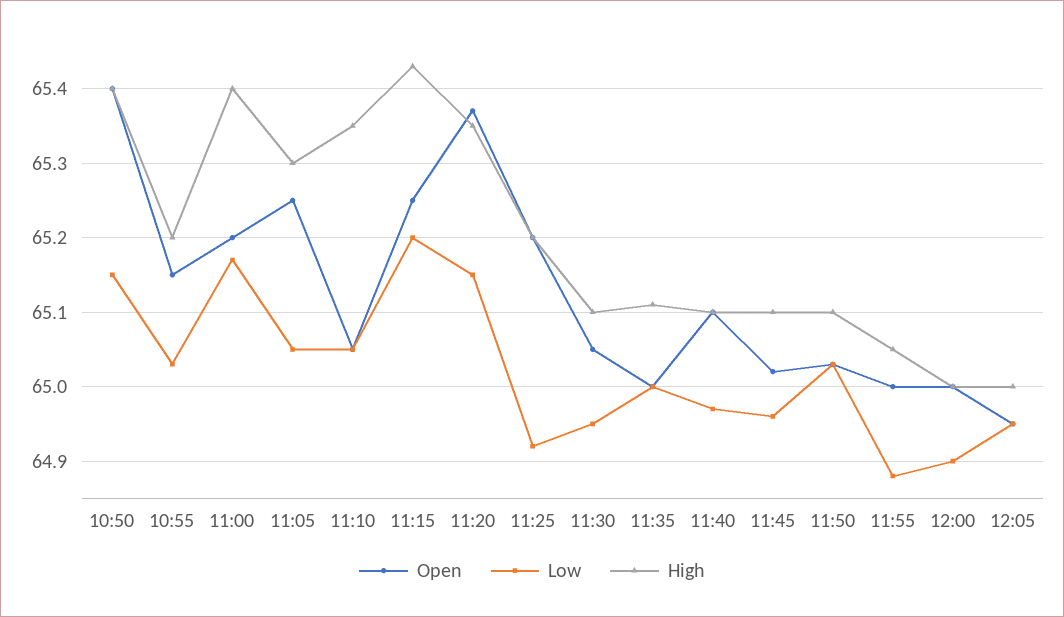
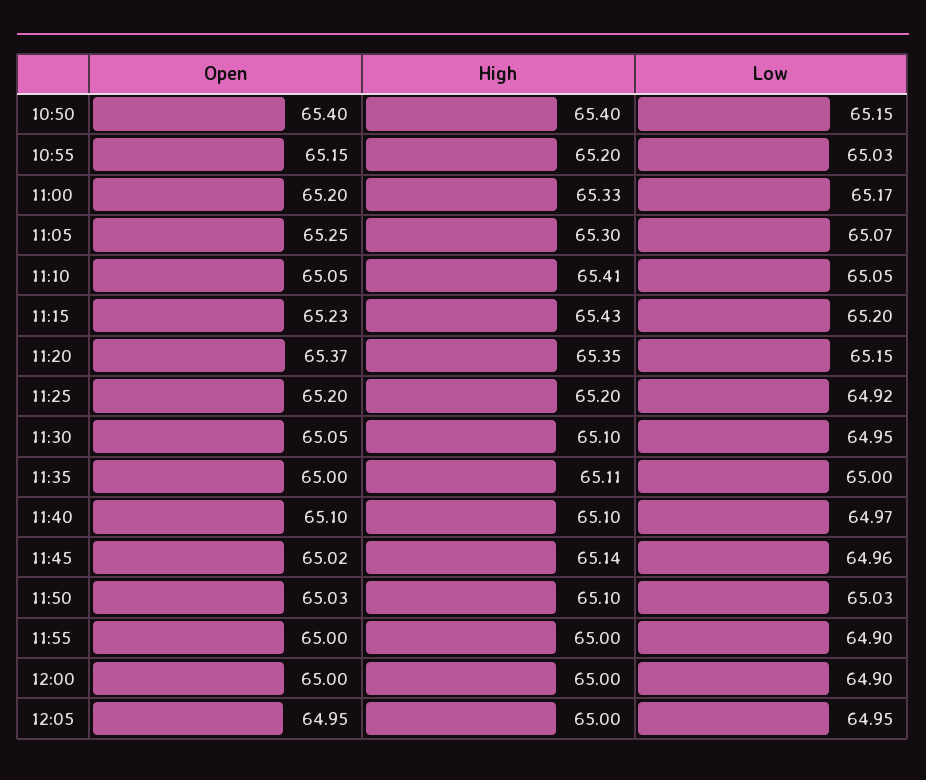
  {
    "Open": {
      "10:50": 65.4,
      "10:55": 65.15,
      "11:00": 65.2,
      "11:05": 65.25,
      "11:10": 65.05,
-     "11:15": 65.25,
+     "11:15": 65.23,
      "11:20": 65.37,
      "11:25": 65.2,
      "11:30": 65.05,
      "11:35": 65,
      "11:40": 65.1,
      "11:45": 65.02,
      "11:50": 65.03,
      "11:55": 65,
      "12:00": 65,
      "12:05": 64.95
    },
    "Low": {
      "10:50": 65.15,
      "10:55": 65.03,
      "11:00": 65.17,
-     "11:05": 65.05,
+     "11:05": 65.07,
      "11:10": 65.05,
      "11:15": 65.2,
      "11:20": 65.15,
      "11:25": 64.92,
      "11:30": 64.95,
      "11:35": 65,
      "11:40": 64.97,
      "11:45": 64.96,
      "11:50": 65.03,
-     "11:55": 64.88,
+     "11:55": 64.9,
      "12:00": 64.9,
      "12:05": 64.95
    },
    "High": {
      "10:50": 65.4,
      "10:55": 65.2,
-     "11:00": 65.4,
+     "11:00": 65.33,
      "11:05": 65.3,
-     "11:10": 65.35,
+     "11:10": 65.41,
      "11:15": 65.43,
      "11:20": 65.35,
      "11:25": 65.2,
      "11:30": 65.1,
      "11:35": 65.11,
      "11:40": 65.1,
-     "11:45": 65.1,
+     "11:45": 65.14,
      "11:50": 65.1,
-     "11:55": 65.05,
+     "11:55": 65,
      "12:00": 65,
      "12:05": 65
    }
  }

